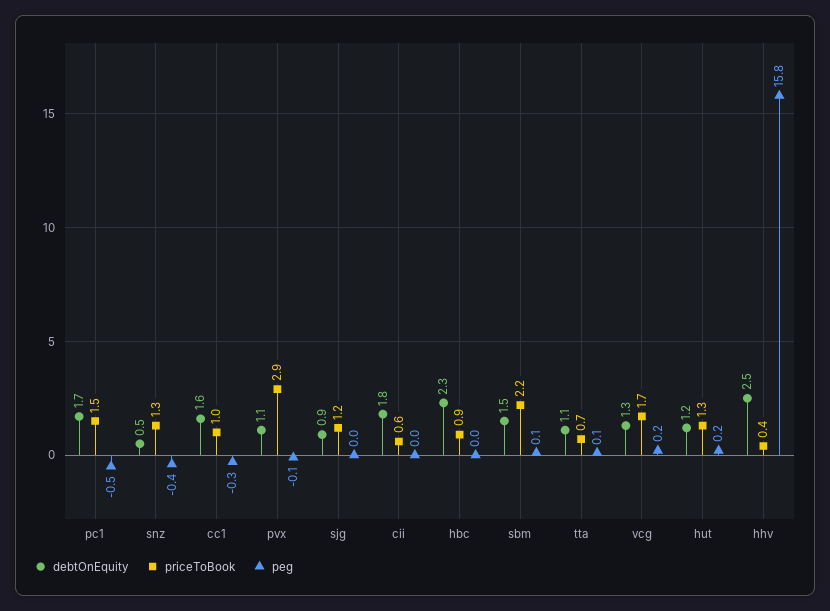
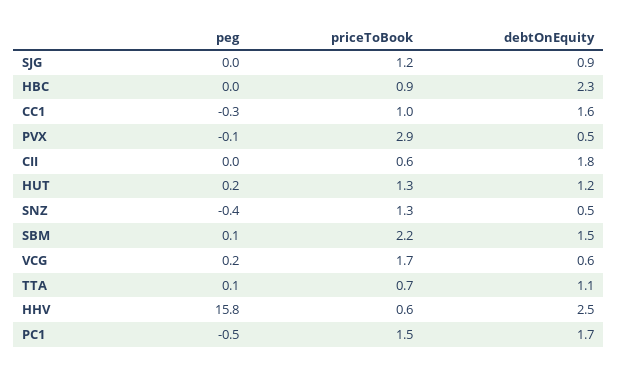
  {
    "debtOnEquity": {
      "pc1": 1.7,
      "snz": 0.5,
      "cc1": 1.6,
-     "pvx": 1.1,
+     "pvx": 0.5,
      "sjg": 0.9,
      "cii": 1.8,
      "hbc": 2.3,
      "sbm": 1.5,
      "tta": 1.1,
-     "vcg": 1.3,
+     "vcg": 0.6,
      "hut": 1.2,
      "hhv": 2.5
    },
    "priceToBook": {
      "pc1": 1.5,
      "snz": 1.3,
      "cc1": 1,
      "pvx": 2.9,
      "sjg": 1.2,
      "cii": 0.6,
      "hbc": 0.9,
      "sbm": 2.2,
      "tta": 0.7,
      "vcg": 1.7,
      "hut": 1.3,
-     "hhv": 0.4
+     "hhv": 0.6
    },
    "peg": {
      "pc1": -0.5,
      "snz": -0.4,
      "cc1": -0.3,
      "pvx": -0.1,
      "sjg": 0,
      "cii": 0,
      "hbc": 0,
      "sbm": 0.1,
      "tta": 0.1,
      "vcg": 0.2,
      "hut": 0.2,
      "hhv": 15.8
    }
  }

